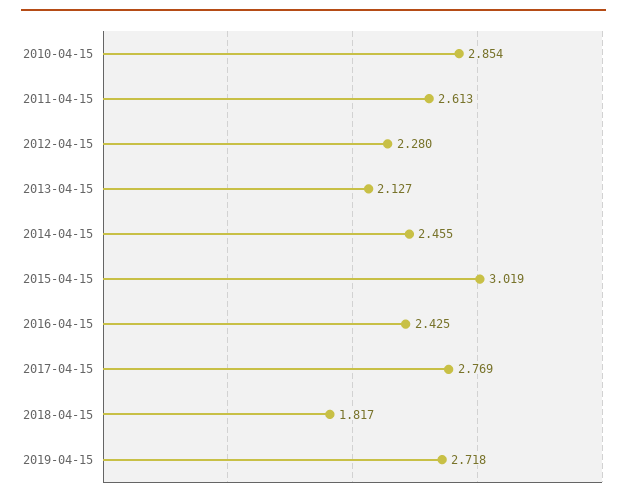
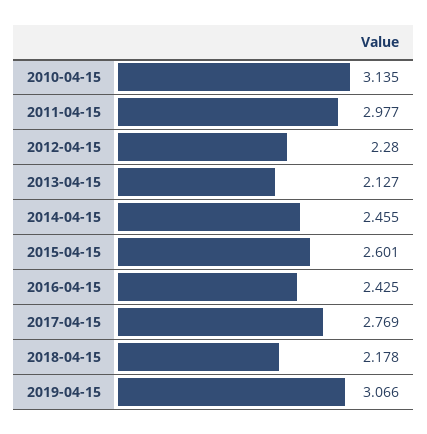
  {
-   "2010-04-15": 2.854,
+   "2010-04-15": 3.135,
-   "2011-04-15": 2.613,
+   "2011-04-15": 2.977,
    "2012-04-15": 2.28,
    "2013-04-15": 2.127,
    "2014-04-15": 2.455,
-   "2015-04-15": 3.019,
+   "2015-04-15": 2.601,
    "2016-04-15": 2.425,
    "2017-04-15": 2.769,
-   "2018-04-15": 1.817,
+   "2018-04-15": 2.178,
-   "2019-04-15": 2.718
+   "2019-04-15": 3.066
  }

